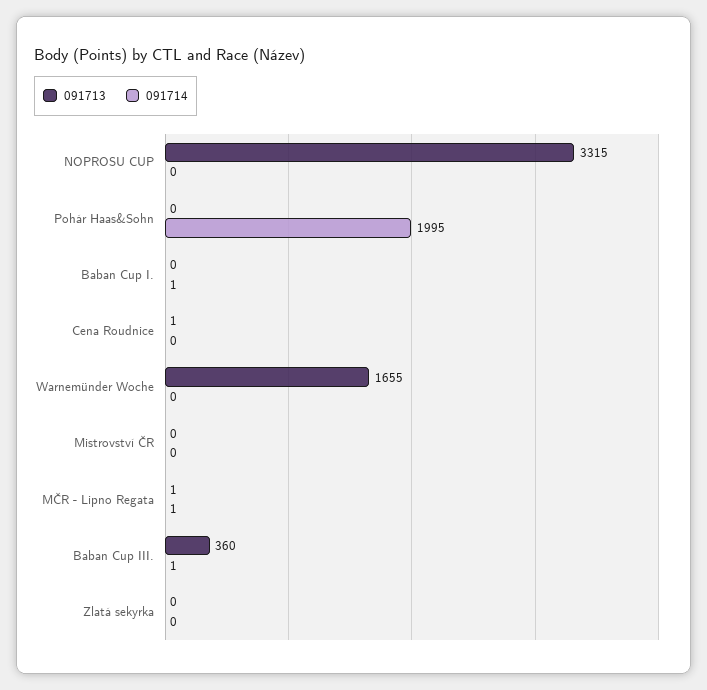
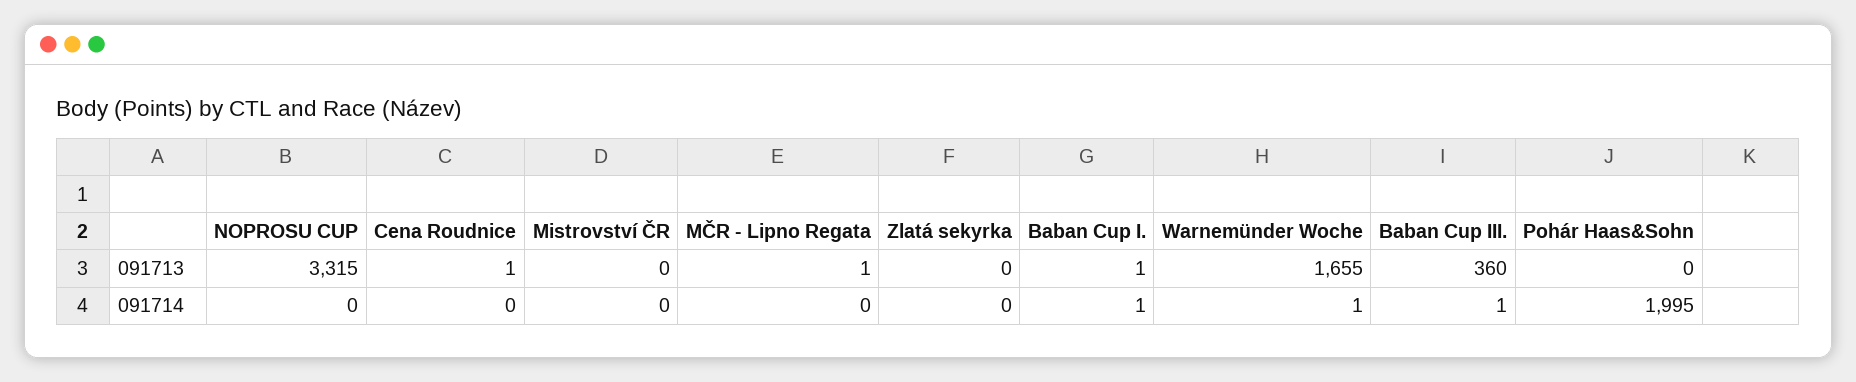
  {
    "091713": {
      "NOPROSU CUP": 3315,
      "Pohár Haas&Sohn": 0,
-     "Baban Cup I.": 0,
+     "Baban Cup I.": 1,
      "Cena Roudnice": 1,
      "Warnemünder Woche": 1655,
      "Mistrovství ČR": 0,
      "MČR - Lipno Regata": 1,
      "Baban Cup III.": 360,
      "Zlatá sekyrka": 0
    },
    "091714": {
      "NOPROSU CUP": 0,
      "Pohár Haas&Sohn": 1995,
      "Baban Cup I.": 1,
      "Cena Roudnice": 0,
-     "Warnemünder Woche": 0,
+     "Warnemünder Woche": 1,
      "Mistrovství ČR": 0,
-     "MČR - Lipno Regata": 1,
+     "MČR - Lipno Regata": 0,
      "Baban Cup III.": 1,
      "Zlatá sekyrka": 0
    }
  }

